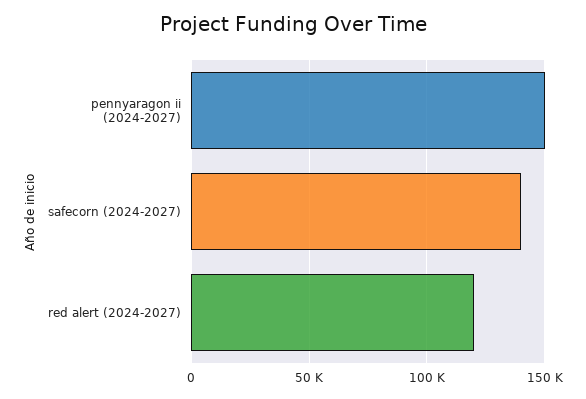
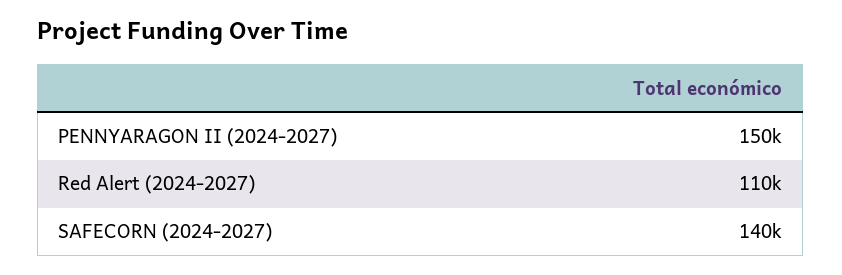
  {
    "pennyaragon ii (2024-2027)": 150000,
    "safecorn (2024-2027)": 140000,
-   "red alert (2024-2027)": 120000
+   "red alert (2024-2027)": 110000
  }

